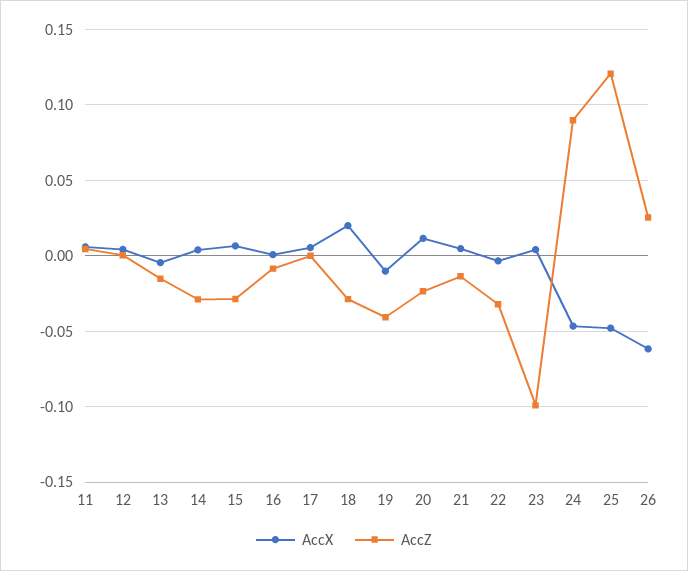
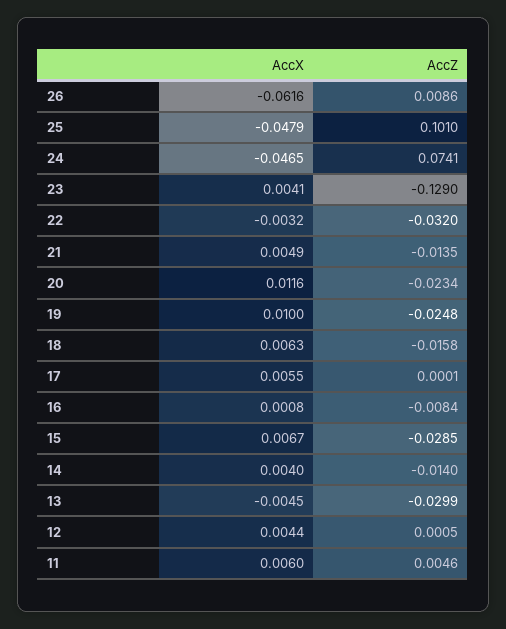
  {
    "AccX": {
      "11": 0.006,
      "12": 0.0044,
      "13": -0.0045,
      "14": 0.004,
      "15": 0.0067,
      "16": 0.0008,
      "17": 0.0055,
-     "18": 0.02,
+     "18": 0.0063,
-     "19": -0.01,
+     "19": 0.01,
      "20": 0.0116,
      "21": 0.0049,
      "22": -0.0032,
      "23": 0.0041,
      "24": -0.0465,
      "25": -0.0479,
      "26": -0.0616
    },
    "AccZ": {
      "11": 0.0046,
      "12": 0.0005,
-     "13": -0.015,
+     "13": -0.0299,
-     "14": -0.03,
+     "14": -0.014,
      "15": -0.0285,
      "16": -0.0084,
      "17": 0.0001,
-     "18": -0.03,
+     "18": -0.0158,
-     "19": -0.04,
+     "19": -0.0248,
      "20": -0.0234,
      "21": -0.0135,
      "22": -0.032,
-     "23": -0.1,
+     "23": -0.129,
-     "24": 0.09,
+     "24": 0.0741,
-     "25": 0.12,
+     "25": 0.101,
-     "26": 0.025
+     "26": 0.0086
    }
  }

